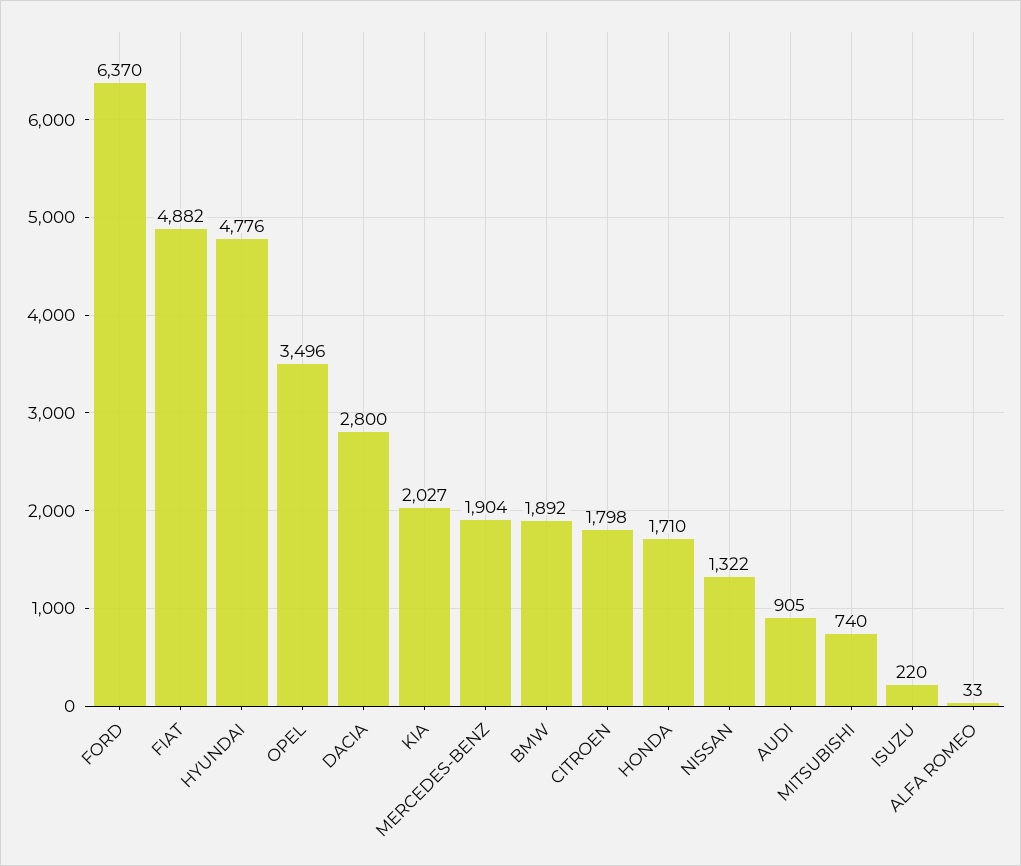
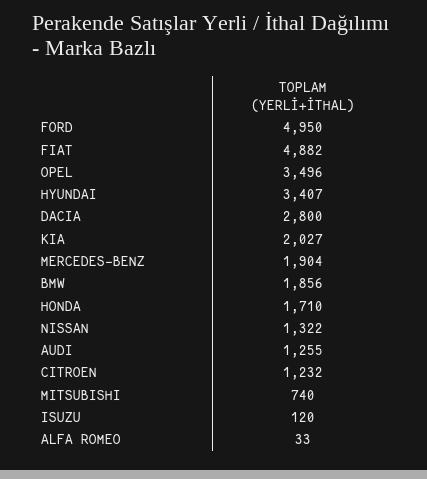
  {
-   "FORD": 6370,
+   "FORD": 4950,
    "FIAT": 4882,
-   "HYUNDAI": 4776,
+   "HYUNDAI": 3407,
    "OPEL": 3496,
    "DACIA": 2800,
    "KIA": 2027,
    "MERCEDES-BENZ": 1904,
-   "BMW": 1892,
+   "BMW": 1856,
-   "CITROEN": 1798,
+   "CITROEN": 1232,
    "HONDA": 1710,
    "NISSAN": 1322,
-   "AUDI": 905,
+   "AUDI": 1255,
    "MITSUBISHI": 740,
-   "ISUZU": 220,
+   "ISUZU": 120,
    "ALFA ROMEO": 33
  }

